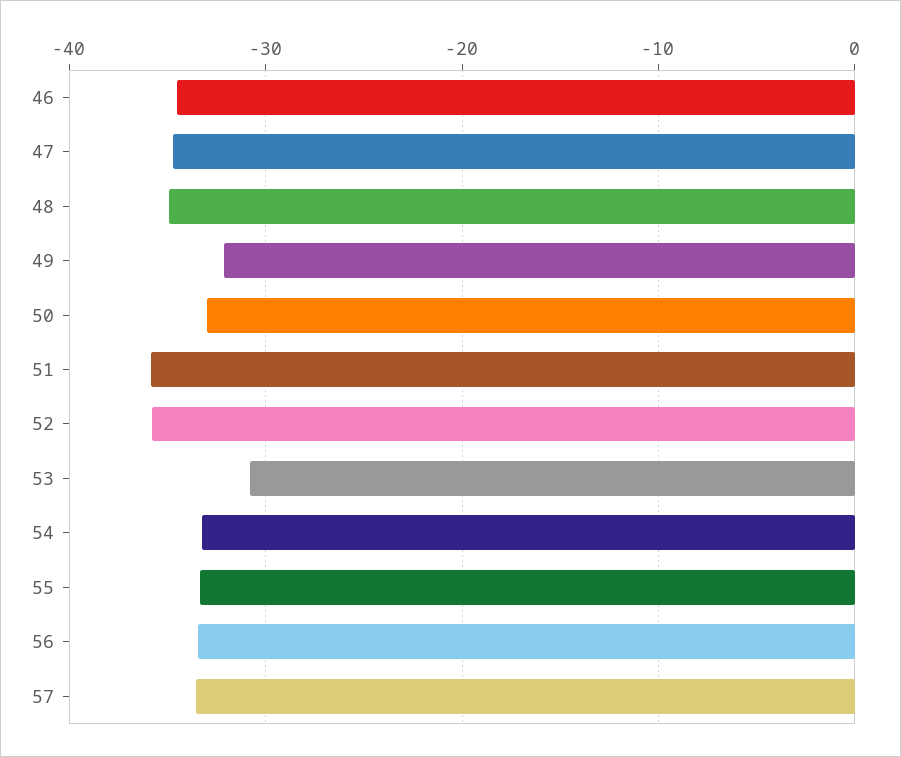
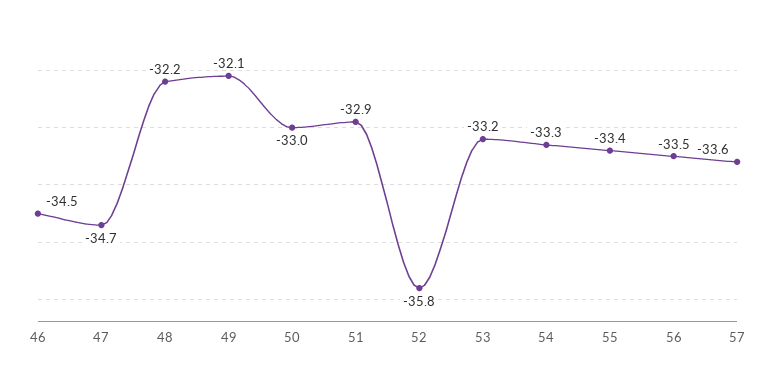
  {
    "46": -34.5,
    "47": -34.7,
-   "48": -35,
+   "48": -32.2,
    "49": -32.1,
    "50": -33,
-   "51": -36,
+   "51": -32.9,
    "52": -35.8,
-   "53": -31,
+   "53": -33.2,
    "54": -33.3,
    "55": -33.4,
    "56": -33.5,
    "57": -33.6
  }

